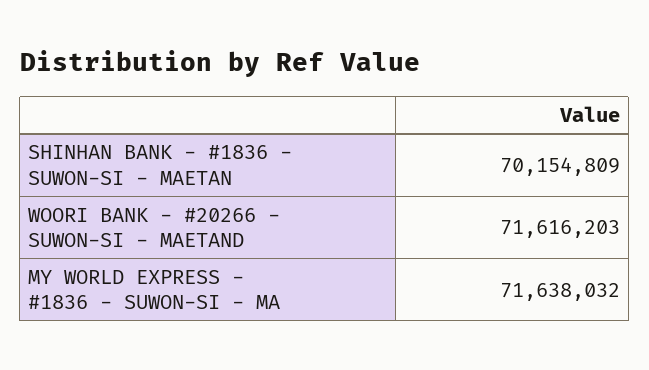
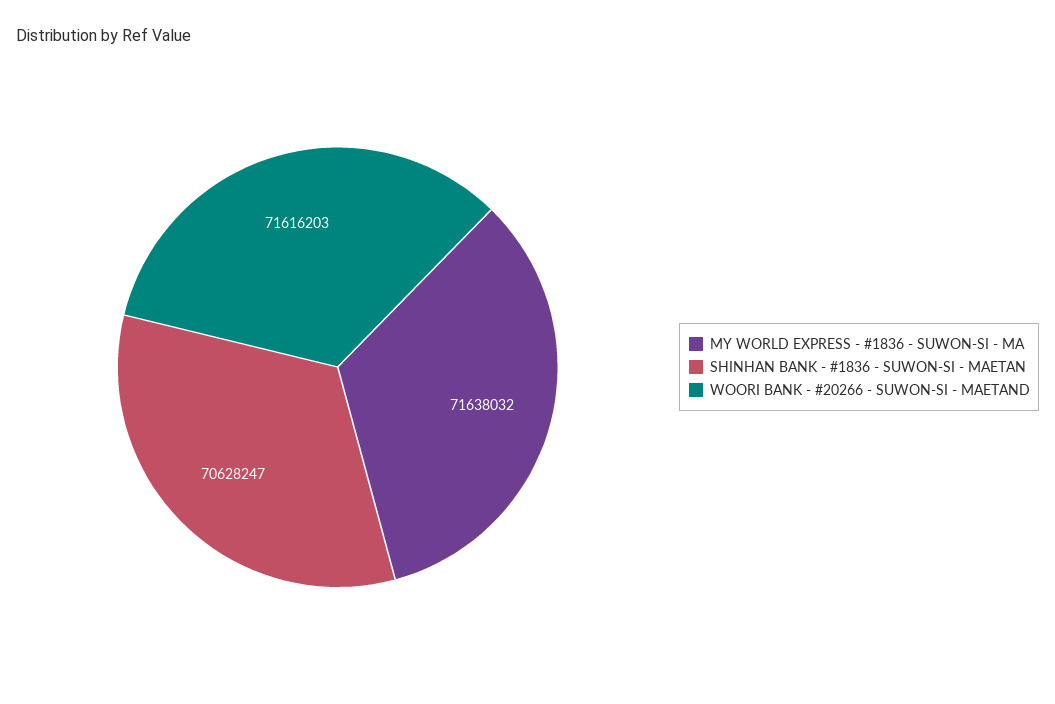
  {
-   "SHINHAN BANK - #1836 - SUWON-SI - MAETAN": 70154809,
+   "SHINHAN BANK - #1836 - SUWON-SI - MAETAN": 70628247,
    "WOORI BANK - #20266 - SUWON-SI - MAETAND": 71616203,
    "MY WORLD EXPRESS - #1836 - SUWON-SI - MA": 71638032
  }

